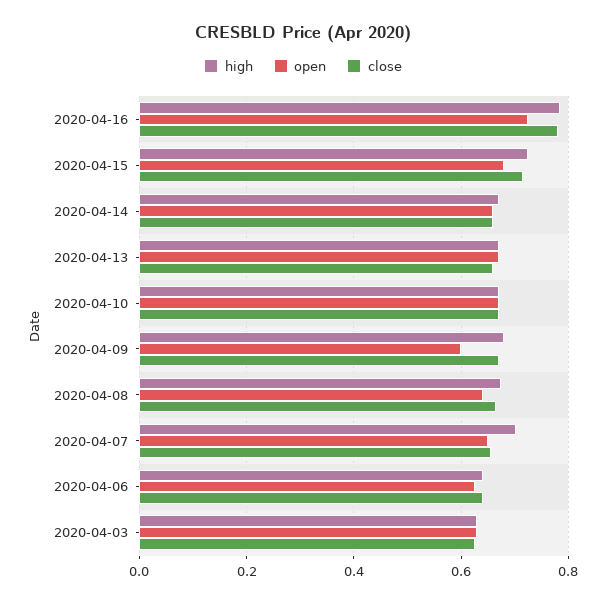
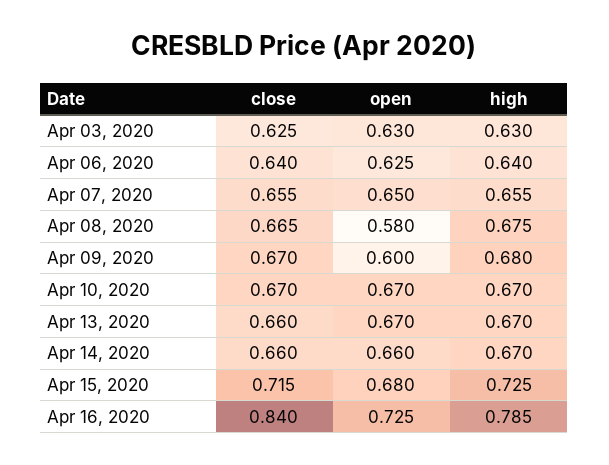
  {
    "high": {
      "2020-04-16": 0.785,
      "2020-04-15": 0.725,
      "2020-04-14": 0.67,
      "2020-04-13": 0.67,
      "2020-04-10": 0.67,
      "2020-04-09": 0.68,
      "2020-04-08": 0.675,
-     "2020-04-07": 0.7,
+     "2020-04-07": 0.655,
      "2020-04-06": 0.64,
      "2020-04-03": 0.63
    },
    "open": {
      "2020-04-16": 0.725,
      "2020-04-15": 0.68,
      "2020-04-14": 0.66,
      "2020-04-13": 0.67,
      "2020-04-10": 0.67,
      "2020-04-09": 0.6,
-     "2020-04-08": 0.64,
+     "2020-04-08": 0.58,
      "2020-04-07": 0.65,
      "2020-04-06": 0.625,
      "2020-04-03": 0.63
    },
    "close": {
-     "2020-04-16": 0.78,
+     "2020-04-16": 0.84,
      "2020-04-15": 0.715,
      "2020-04-14": 0.66,
      "2020-04-13": 0.66,
      "2020-04-10": 0.67,
      "2020-04-09": 0.67,
      "2020-04-08": 0.665,
      "2020-04-07": 0.655,
      "2020-04-06": 0.64,
      "2020-04-03": 0.625
    }
  }

